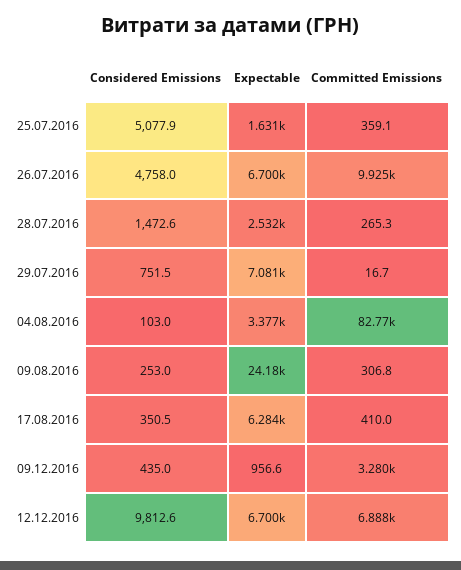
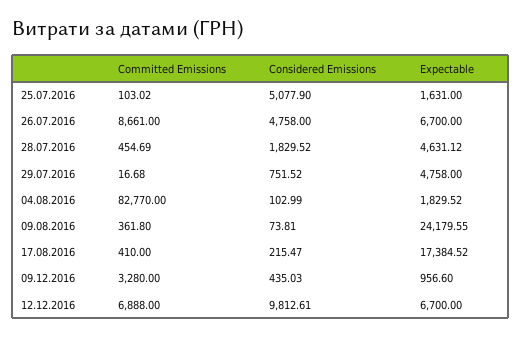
  {
    "Considered Emissions": {
      "25.07.2016": 5077.9,
      "26.07.2016": 4758,
-     "28.07.2016": 1472.6,
+     "28.07.2016": 1829.52,
      "29.07.2016": 751.52,
      "04.08.2016": 102.99,
-     "09.08.2016": 253,
+     "09.08.2016": 73.81,
-     "17.08.2016": 350.5,
+     "17.08.2016": 215.47,
      "09.12.2016": 435.03,
      "12.12.2016": 9812.61
    },
    "Expectable": {
      "25.07.2016": 1631,
      "26.07.2016": 6700,
-     "28.07.2016": 2532,
+     "28.07.2016": 4631.12,
-     "29.07.2016": 7081,
+     "29.07.2016": 4758,
-     "04.08.2016": 3377,
+     "04.08.2016": 1829.52,
      "09.08.2016": 24179.55,
-     "17.08.2016": 6284,
+     "17.08.2016": 17384.52,
      "09.12.2016": 956.6,
      "12.12.2016": 6700
    },
    "Committed Emissions": {
-     "25.07.2016": 359.1,
+     "25.07.2016": 103.02,
-     "26.07.2016": 9925,
+     "26.07.2016": 8661,
-     "28.07.2016": 265.3,
+     "28.07.2016": 454.69,
      "29.07.2016": 16.68,
      "04.08.2016": 82770,
-     "09.08.2016": 306.8,
+     "09.08.2016": 361.8,
      "17.08.2016": 410,
      "09.12.2016": 3280,
      "12.12.2016": 6888
    }
  }

